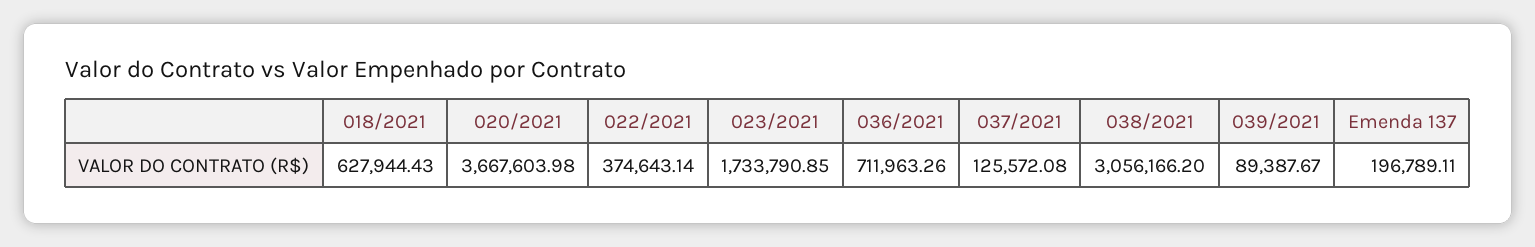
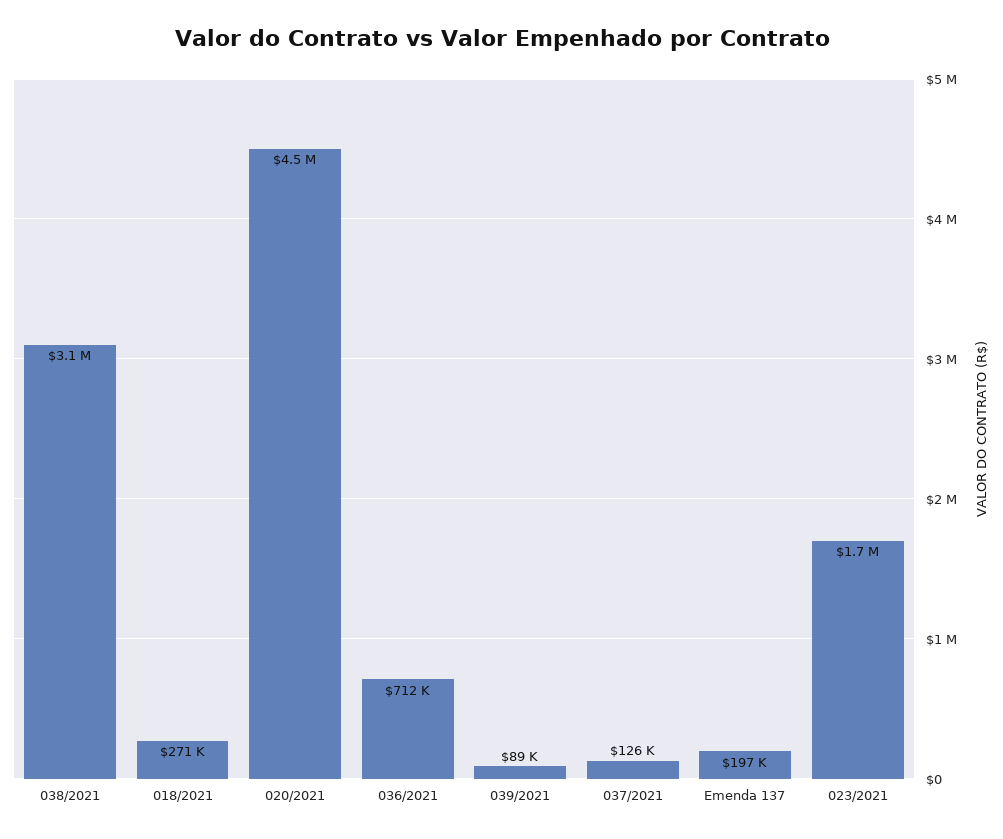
  {
-   "018/2021": 627944.43,
+   "018/2021": 271000,
-   "020/2021": 3667603.98,
+   "020/2021": 4500000,
-   "022/2021": 374643.14,
    "023/2021": 1733790.85,
    "036/2021": 711963.26,
    "037/2021": 125572.08,
    "038/2021": 3056166.2,
    "039/2021": 89387.67,
    "Emenda 137": 196789.11
  }

